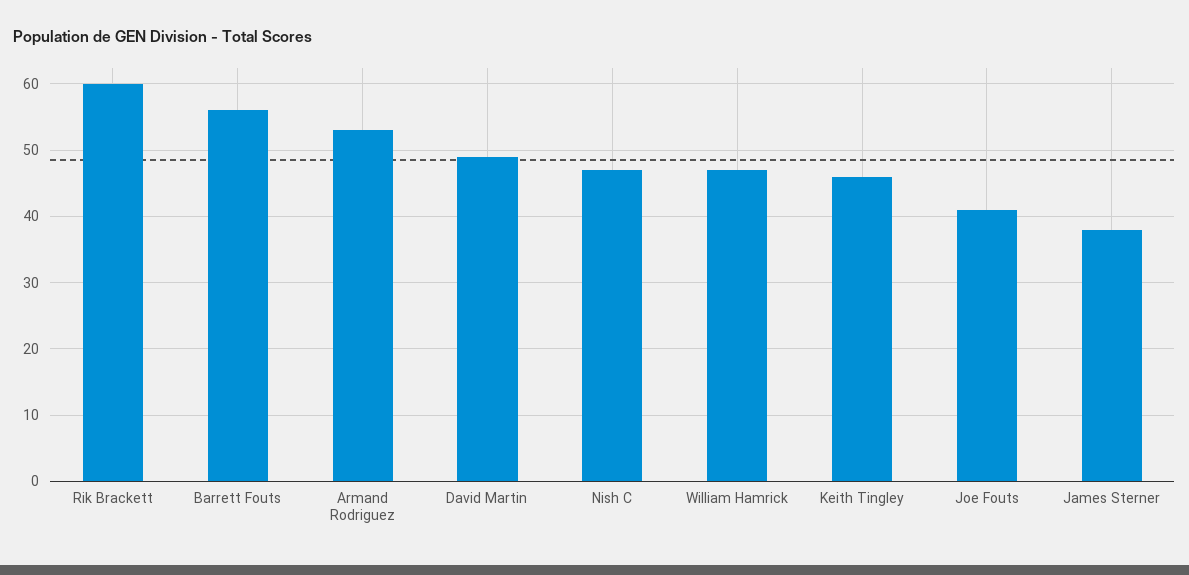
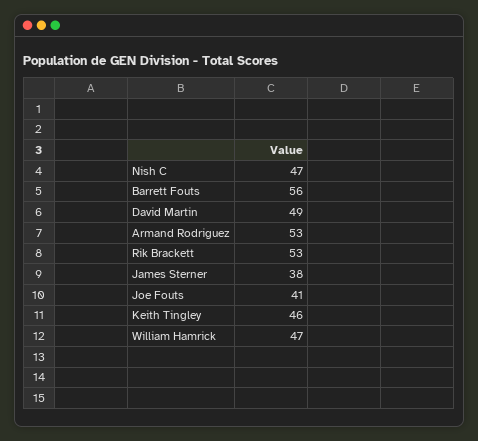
  {
-   "Rik Brackett": 60,
+   "Rik Brackett": 53,
    "Barrett Fouts": 56,
    "Armand Rodriguez": 53,
    "David Martin": 49,
    "Nish C": 47,
    "William Hamrick": 47,
    "Keith Tingley": 46,
    "Joe Fouts": 41,
    "James Sterner": 38
  }

